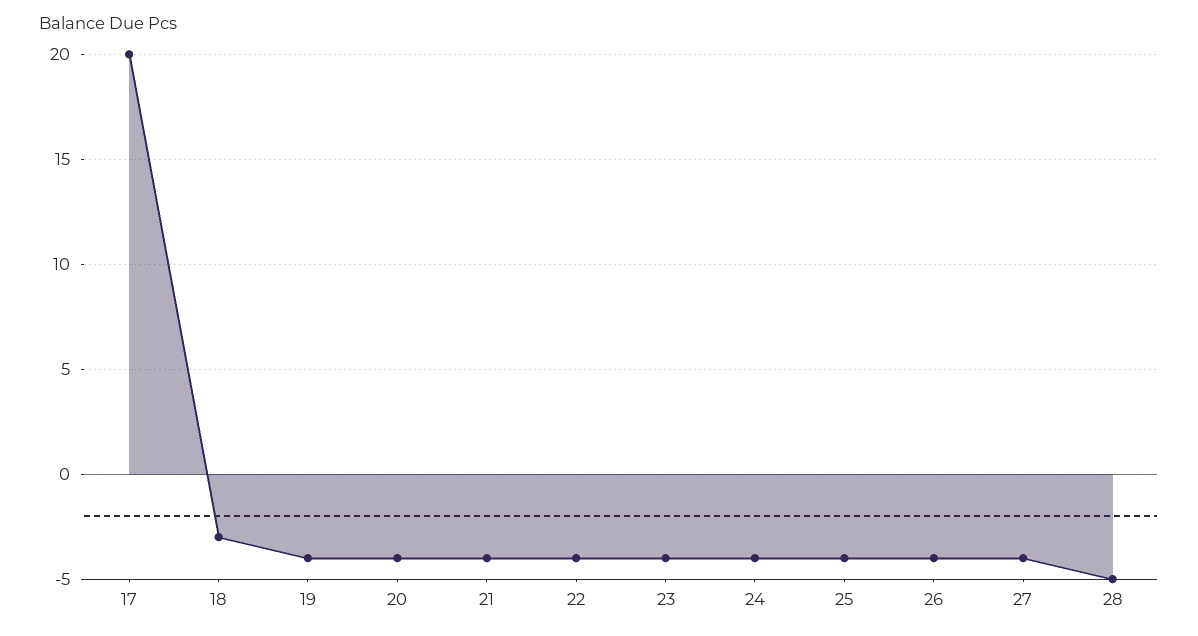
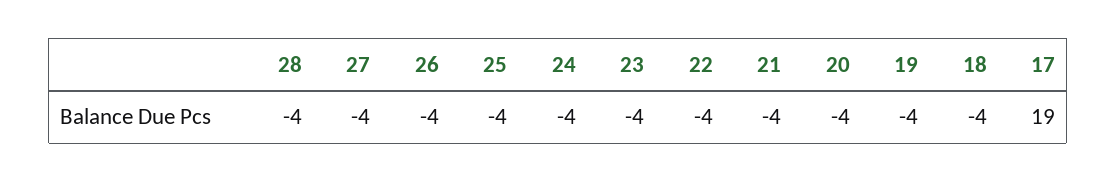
  {
-   "17": 20,
+   "17": 19,
-   "18": -3,
+   "18": -4,
    "19": -4,
    "20": -4,
    "21": -4,
    "22": -4,
    "23": -4,
    "24": -4,
    "25": -4,
    "26": -4,
    "27": -4,
-   "28": -5
+   "28": -4
  }

